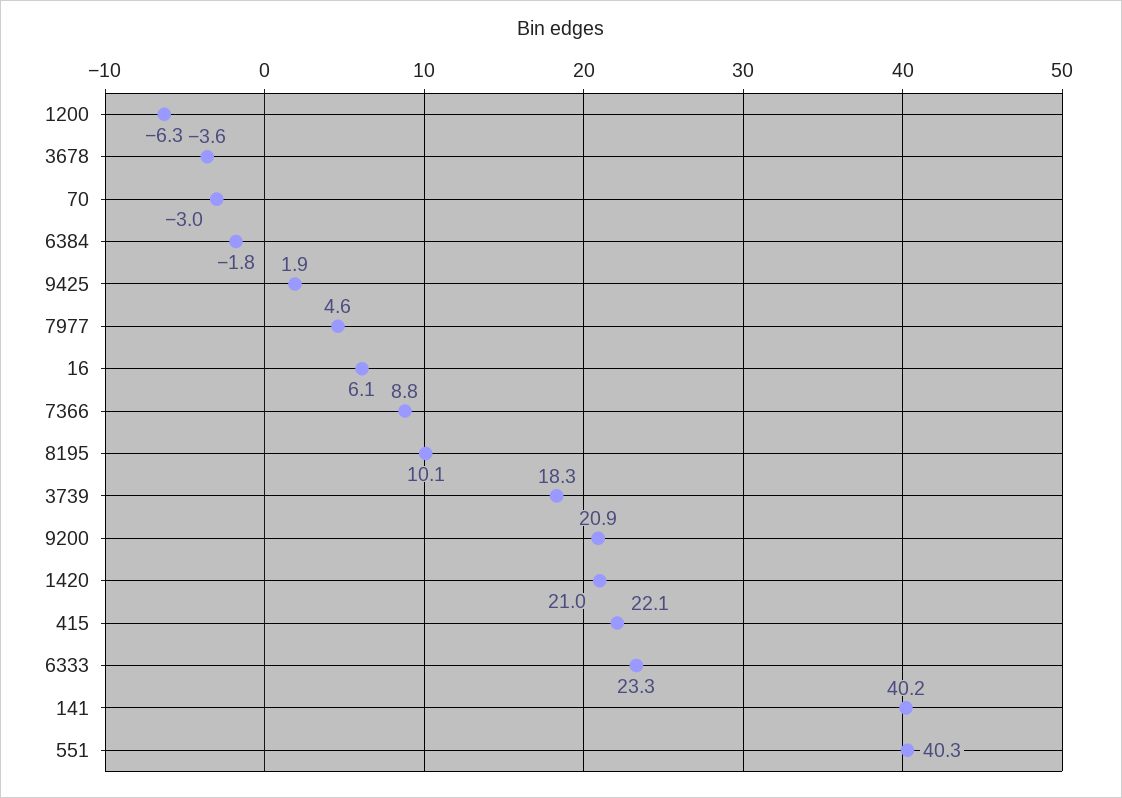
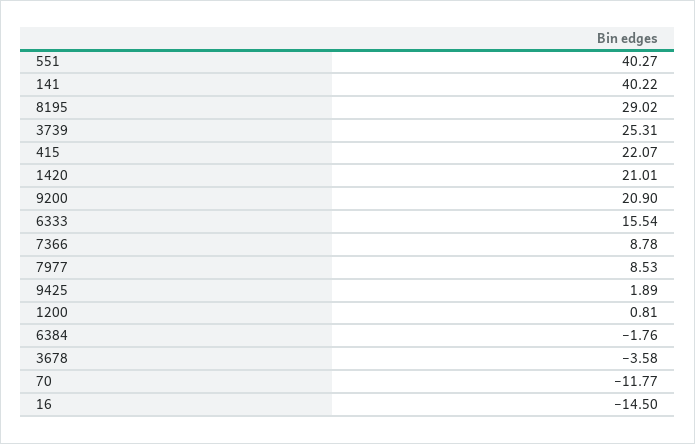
  {
-   "1200": -6.3,
+   "1200": 0.81,
    "3678": -3.58,
-   "70": -3,
+   "70": -11.77,
    "6384": -1.76,
    "9425": 1.89,
-   "7977": 4.6,
+   "7977": 8.53,
-   "16": 6.1,
+   "16": -14.5,
    "7366": 8.78,
-   "8195": 10.1,
+   "8195": 29.02,
-   "3739": 18.3,
+   "3739": 25.31,
    "9200": 20.9,
    "1420": 21.01,
    "415": 22.07,
-   "6333": 23.3,
+   "6333": 15.54,
    "141": 40.22,
    "551": 40.27
  }

